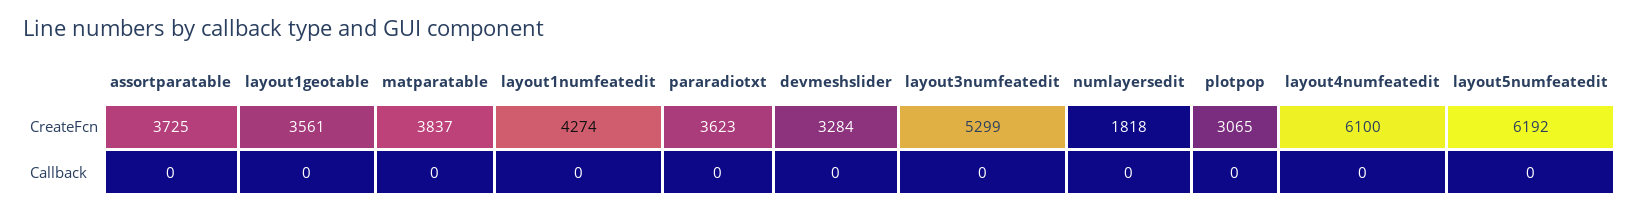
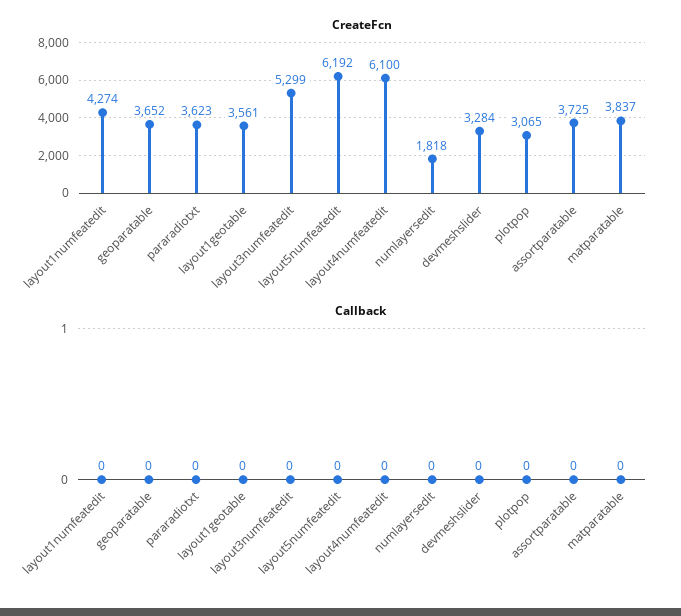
  {
    "CreateFcn": {
      "assortparatable": 3725,
      "layout1geotable": 3561,
      "matparatable": 3837,
      "layout1numfeatedit": 4274,
      "pararadiotxt": 3623,
      "devmeshslider": 3284,
      "layout3numfeatedit": 5299,
      "numlayersedit": 1818,
      "plotpop": 3065,
      "layout4numfeatedit": 6100,
-     "layout5numfeatedit": 6192
+     "layout5numfeatedit": 6192,
+     "geoparatable": 3652
    },
    "Callback": {
      "assortparatable": 0,
      "layout1geotable": 0,
      "matparatable": 0,
      "layout1numfeatedit": 0,
      "pararadiotxt": 0,
      "devmeshslider": 0,
      "layout3numfeatedit": 0,
      "numlayersedit": 0,
      "plotpop": 0,
      "layout4numfeatedit": 0,
-     "layout5numfeatedit": 0
+     "layout5numfeatedit": 0,
+     "geoparatable": 0
    }
  }

